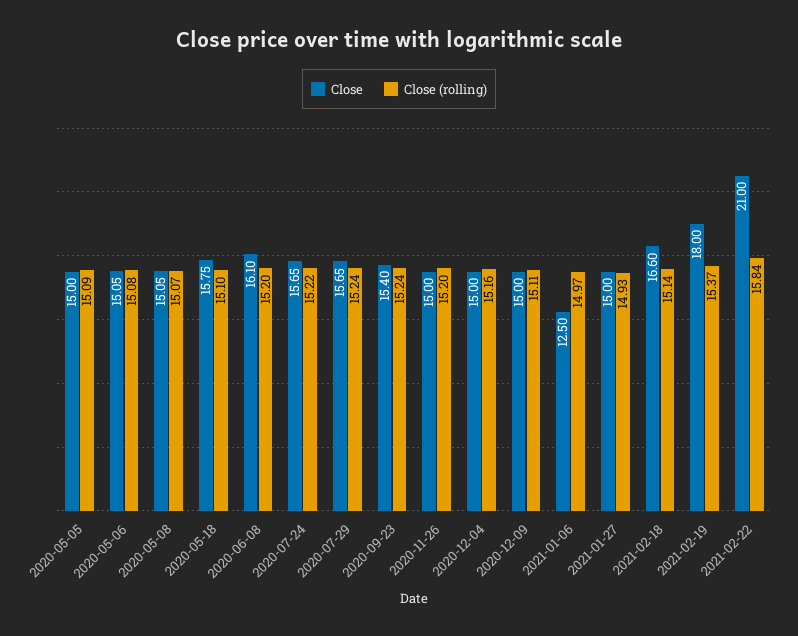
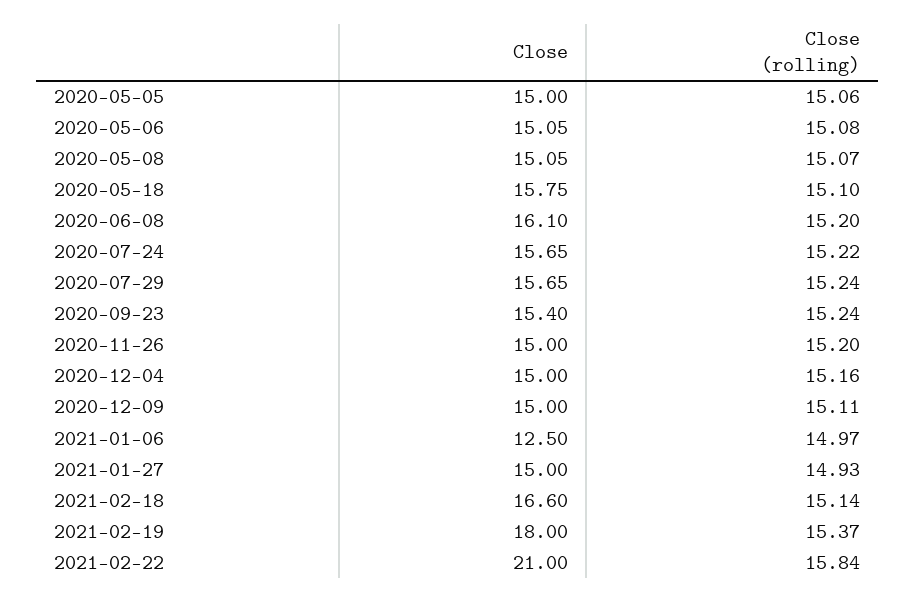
  {
    "Close": {
      "2020-05-05": 15,
      "2020-05-06": 15.05,
      "2020-05-08": 15.05,
      "2020-05-18": 15.75,
      "2020-06-08": 16.1,
      "2020-07-24": 15.65,
      "2020-07-29": 15.65,
      "2020-09-23": 15.4,
      "2020-11-26": 15,
      "2020-12-04": 15,
      "2020-12-09": 15,
      "2021-01-06": 12.5,
      "2021-01-27": 15,
      "2021-02-18": 16.6,
      "2021-02-19": 18,
      "2021-02-22": 21
    },
    "Close (rolling)": {
-     "2020-05-05": 15.09,
+     "2020-05-05": 15.06,
      "2020-05-06": 15.08,
      "2020-05-08": 15.07,
      "2020-05-18": 15.1,
      "2020-06-08": 15.2,
      "2020-07-24": 15.22,
      "2020-07-29": 15.24,
      "2020-09-23": 15.24,
      "2020-11-26": 15.2,
      "2020-12-04": 15.16,
      "2020-12-09": 15.11,
      "2021-01-06": 14.97,
      "2021-01-27": 14.93,
      "2021-02-18": 15.14,
      "2021-02-19": 15.37,
      "2021-02-22": 15.84
    }
  }

